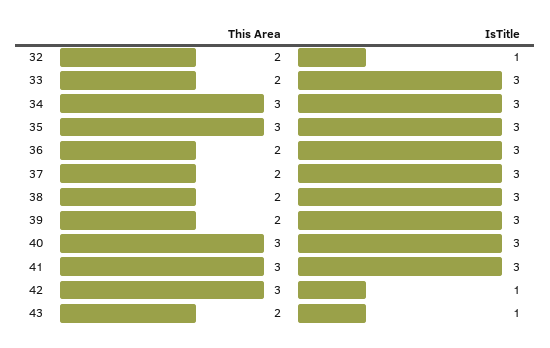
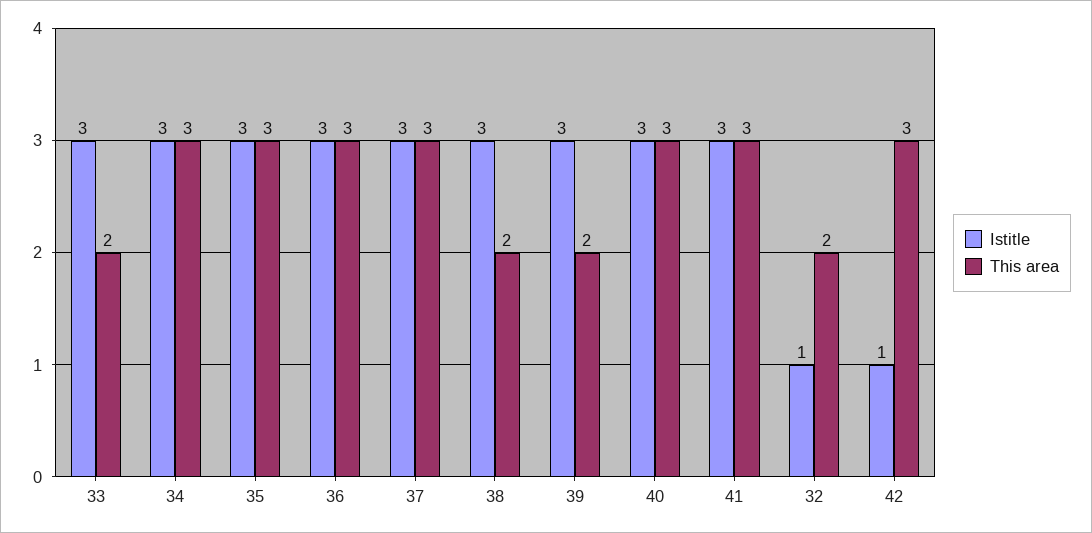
  {
    "This Area": {
      "32": 2,
      "33": 2,
      "34": 3,
      "35": 3,
-     "36": 2,
+     "36": 3,
-     "37": 2,
+     "37": 3,
      "38": 2,
      "39": 2,
      "40": 3,
      "41": 3,
-     "42": 3,
+     "42": 3
-     "43": 2
    },
    "IsTitle": {
      "32": 1,
      "33": 3,
      "34": 3,
      "35": 3,
      "36": 3,
      "37": 3,
      "38": 3,
      "39": 3,
      "40": 3,
      "41": 3,
-     "42": 1,
+     "42": 1
-     "43": 1
    }
  }

